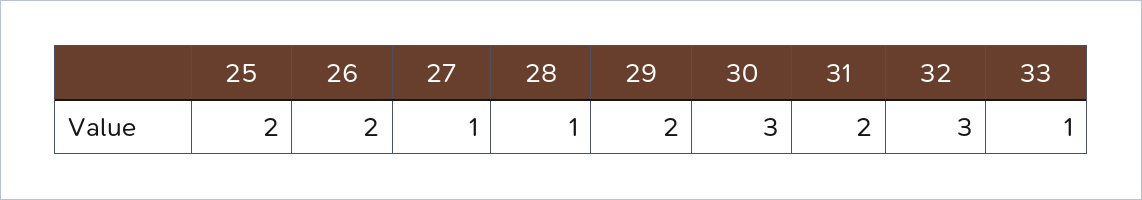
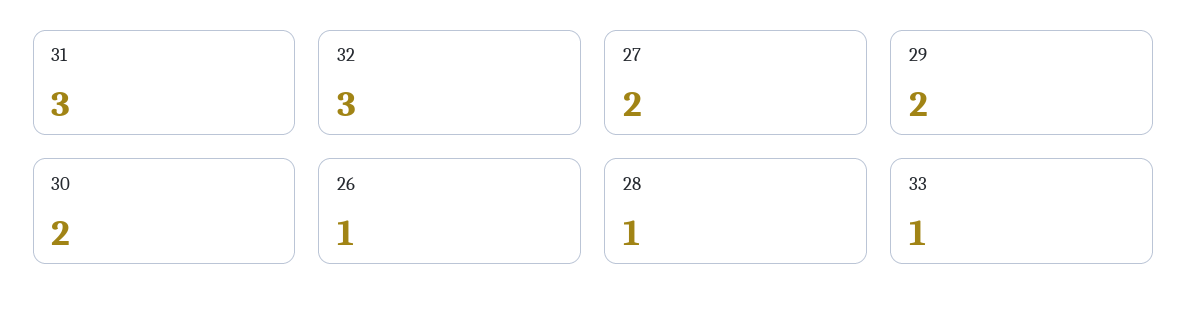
  {
-   "25": 2,
-   "26": 2,
+   "26": 1,
-   "27": 1,
+   "27": 2,
    "28": 1,
    "29": 2,
-   "30": 3,
+   "30": 2,
-   "31": 2,
+   "31": 3,
    "32": 3,
    "33": 1
  }

